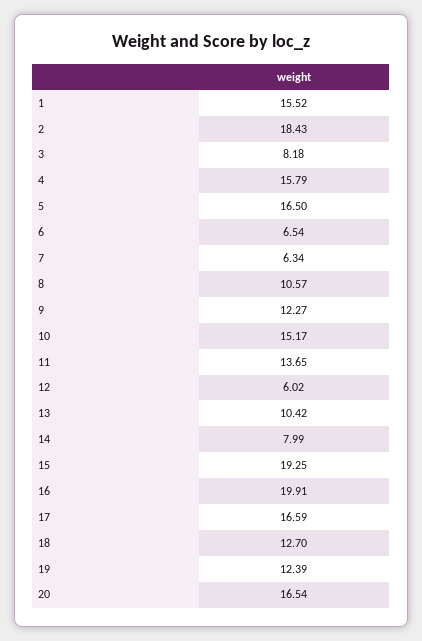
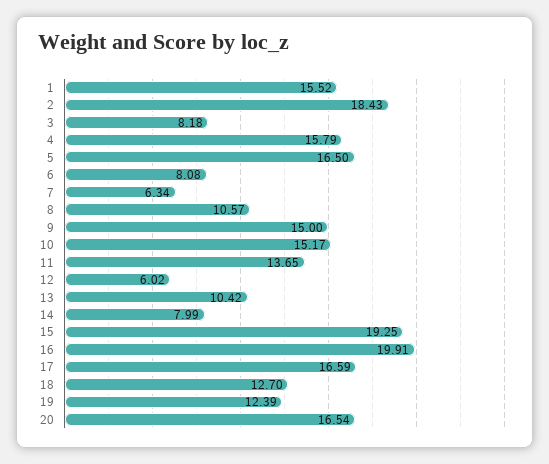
  {
    "1": 15.52,
    "2": 18.43,
    "3": 8.18,
    "4": 15.79,
    "5": 16.5,
-   "6": 6.54,
+   "6": 8.08,
    "7": 6.34,
    "8": 10.57,
-   "9": 12.27,
+   "9": 15,
    "10": 15.17,
    "11": 13.65,
    "12": 6.02,
    "13": 10.42,
    "14": 7.99,
    "15": 19.25,
    "16": 19.91,
    "17": 16.59,
    "18": 12.7,
    "19": 12.39,
    "20": 16.54
  }

